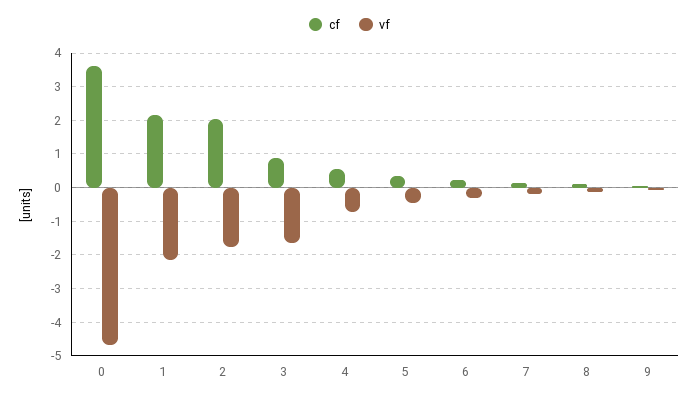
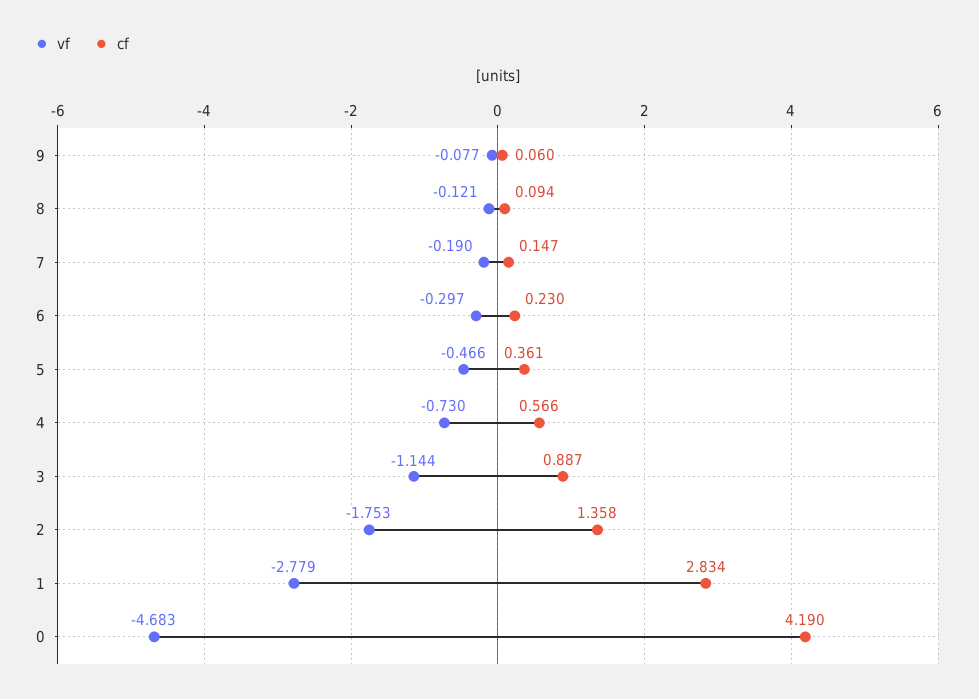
  {
    "cf": {
-     "0": 3.6,
+     "0": 4.19,
-     "1": 2.2,
+     "1": 2.834,
-     "2": 2,
+     "2": 1.358,
      "3": 0.887,
      "4": 0.566,
      "5": 0.361,
      "6": 0.23,
      "7": 0.147,
      "8": 0.094,
      "9": 0.06
    },
    "vf": {
      "0": -4.683,
-     "1": -2.2,
+     "1": -2.779,
      "2": -1.753,
-     "3": -1.6,
+     "3": -1.144,
      "4": -0.73,
      "5": -0.466,
      "6": -0.297,
      "7": -0.19,
      "8": -0.121,
      "9": -0.077
    }
  }

